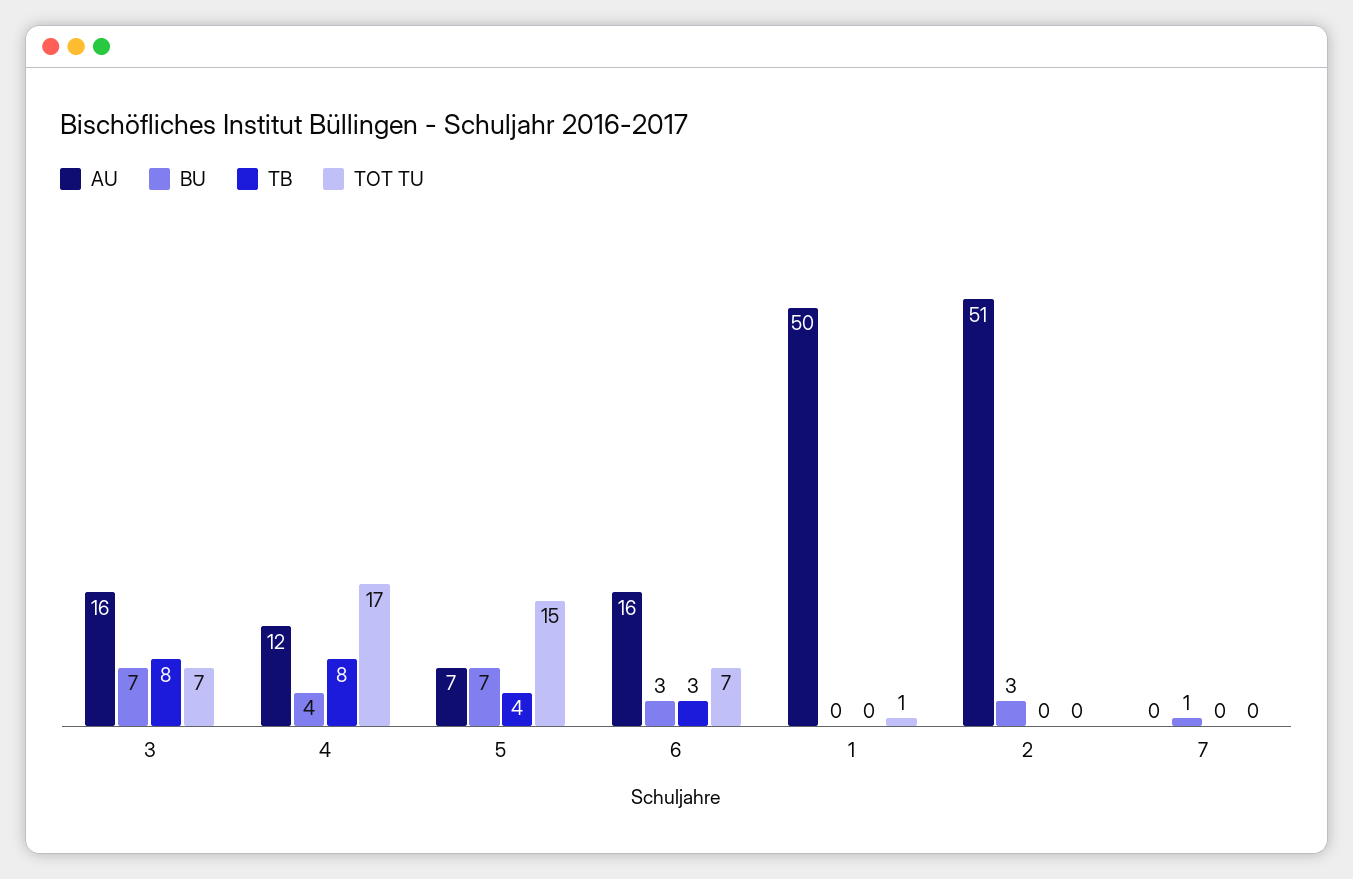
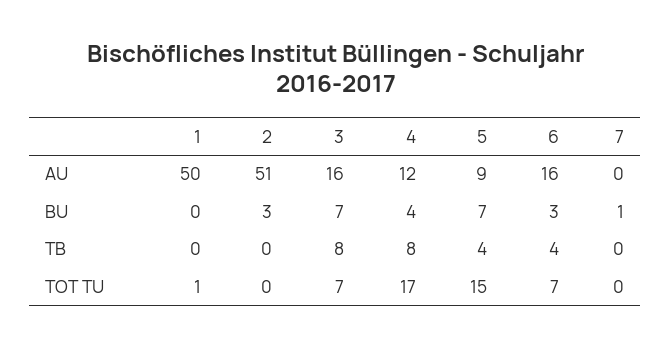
  {
    "AU": {
      "3": 16,
      "4": 12,
-     "5": 7,
+     "5": 9,
      "6": 16,
      "1": 50,
      "2": 51,
      "7": 0
    },
    "BU": {
      "3": 7,
      "4": 4,
      "5": 7,
      "6": 3,
      "1": 0,
      "2": 3,
      "7": 1
    },
    "TB": {
      "3": 8,
      "4": 8,
      "5": 4,
-     "6": 3,
+     "6": 4,
      "1": 0,
      "2": 0,
      "7": 0
    },
    "TOT TU": {
      "3": 7,
      "4": 17,
      "5": 15,
      "6": 7,
      "1": 1,
      "2": 0,
      "7": 0
    }
  }

